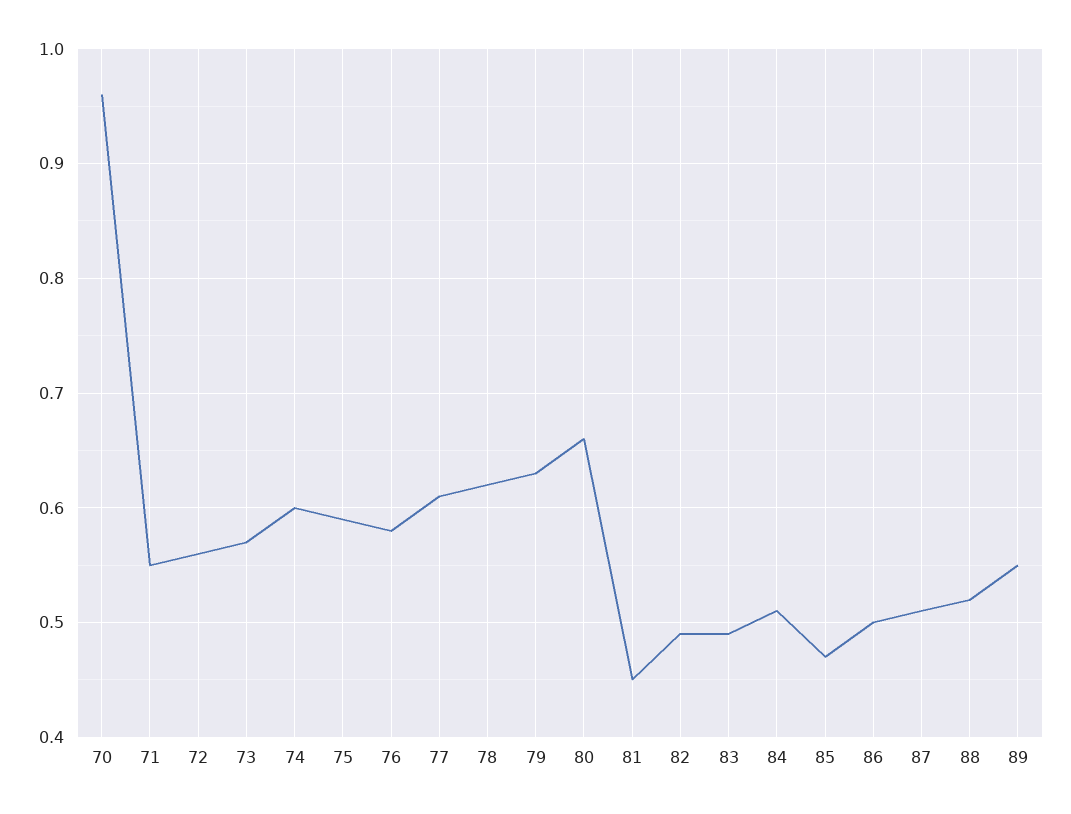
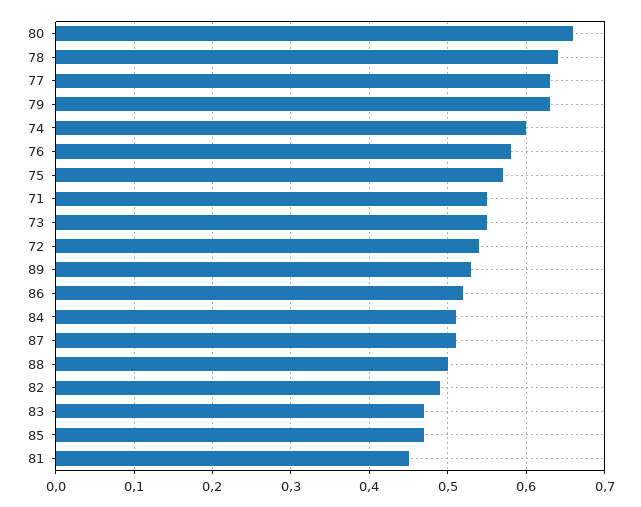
  {
-   "70": 0.96,
    "71": 0.55,
-   "72": 0.56,
+   "72": 0.54,
-   "73": 0.57,
+   "73": 0.55,
    "74": 0.6,
-   "75": 0.59,
+   "75": 0.57,
    "76": 0.58,
-   "77": 0.61,
+   "77": 0.63,
-   "78": 0.62,
+   "78": 0.64,
    "79": 0.63,
    "80": 0.66,
    "81": 0.45,
    "82": 0.49,
-   "83": 0.49,
+   "83": 0.47,
    "84": 0.51,
    "85": 0.47,
-   "86": 0.5,
+   "86": 0.52,
    "87": 0.51,
-   "88": 0.52,
+   "88": 0.5,
-   "89": 0.55
+   "89": 0.53
  }

